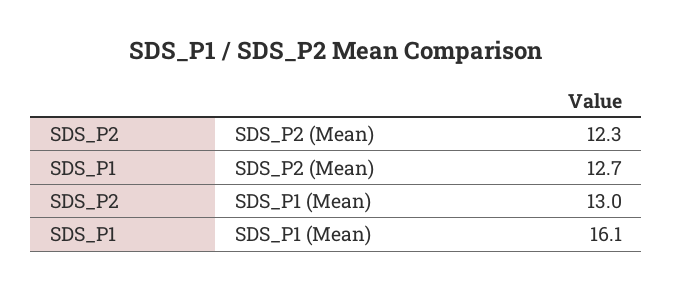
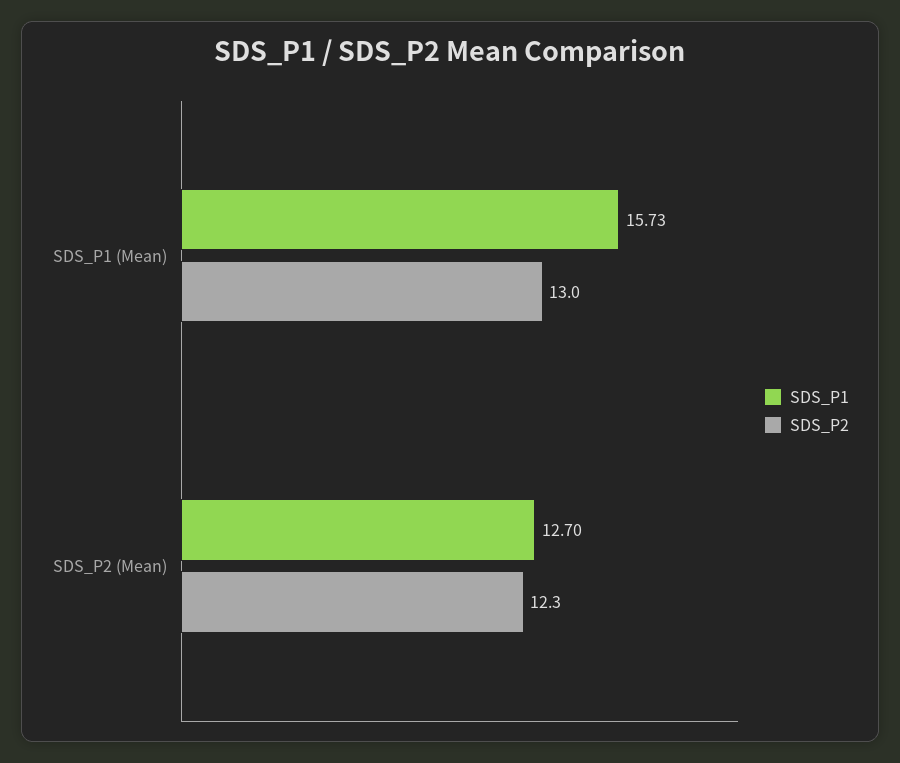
  {
    "SDS_P2": {
      "SDS_P2 (Mean)": 12.3,
      "SDS_P1 (Mean)": 13
    },
    "SDS_P1": {
      "SDS_P2 (Mean)": 12.7,
-     "SDS_P1 (Mean)": 16.1
+     "SDS_P1 (Mean)": 15.73
    }
  }

